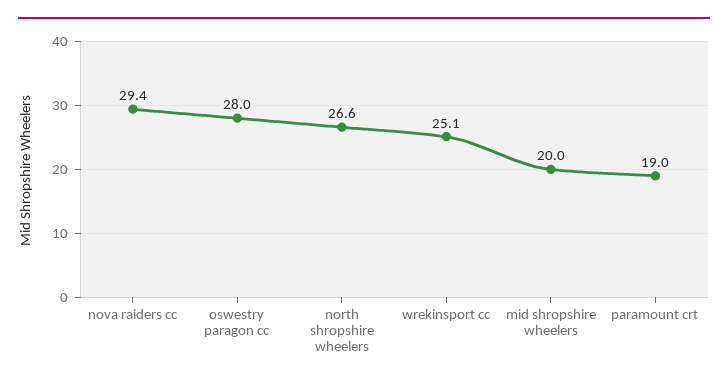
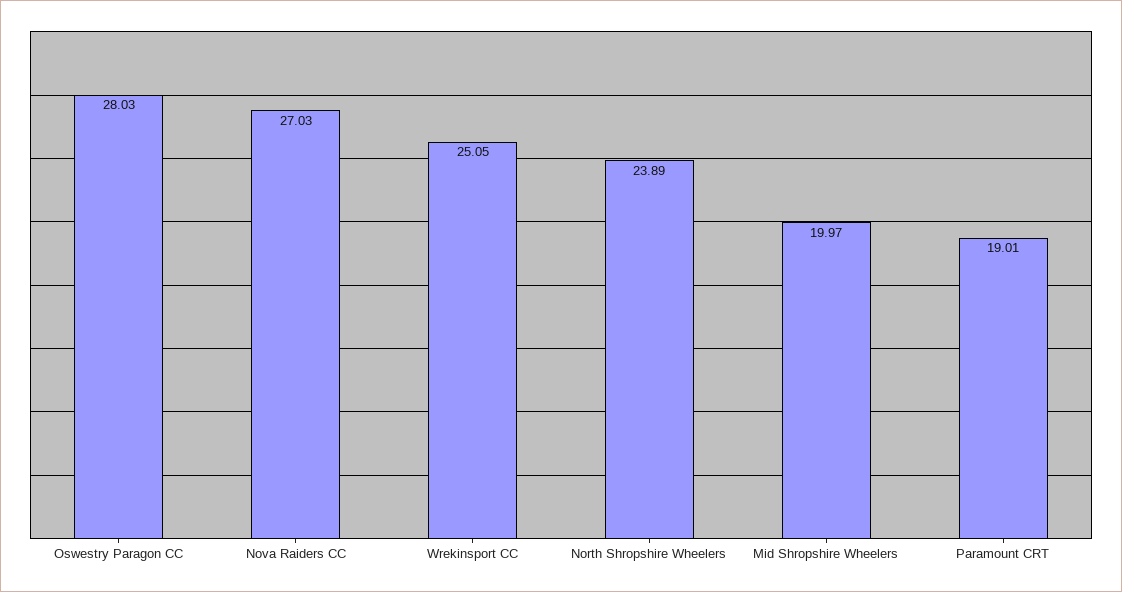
  {
-   "nova raiders cc": 29.4,
+   "nova raiders cc": 27.03,
    "oswestry paragon cc": 28.03,
-   "north shropshire wheelers": 26.6,
+   "north shropshire wheelers": 23.89,
    "wrekinsport cc": 25.05,
    "mid shropshire wheelers": 19.97,
    "paramount crt": 19.01
  }

